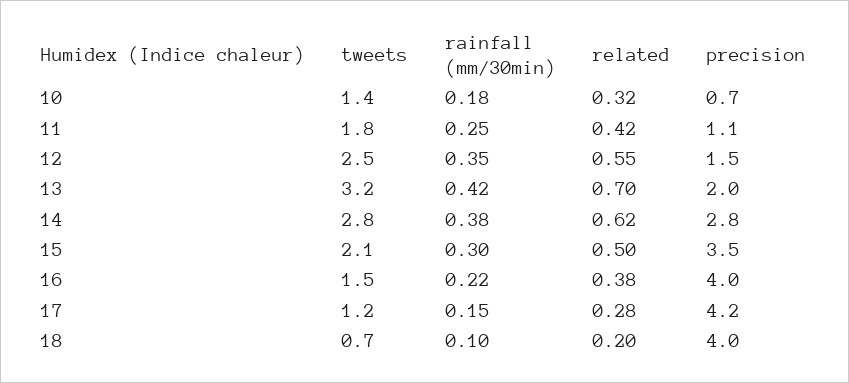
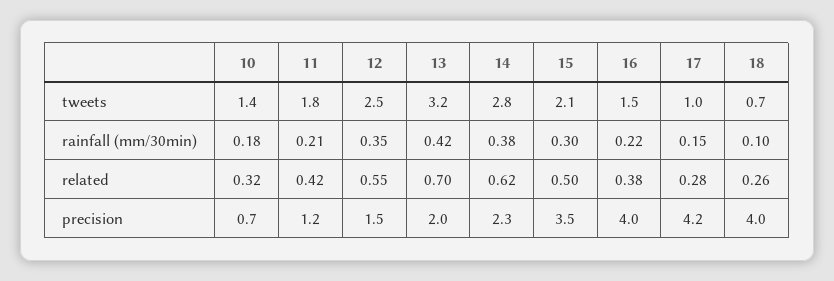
  {
    "tweets": {
      "10": 1.4,
      "11": 1.8,
      "12": 2.5,
      "13": 3.2,
      "14": 2.8,
      "15": 2.1,
      "16": 1.5,
-     "17": 1.2,
+     "17": 1,
      "18": 0.7
    },
    "rainfall (mm/30min)": {
      "10": 0.18,
-     "11": 0.25,
+     "11": 0.21,
      "12": 0.35,
      "13": 0.42,
      "14": 0.38,
      "15": 0.3,
      "16": 0.22,
      "17": 0.15,
      "18": 0.1
    },
    "related": {
      "10": 0.32,
      "11": 0.42,
      "12": 0.55,
      "13": 0.7,
      "14": 0.62,
      "15": 0.5,
      "16": 0.38,
      "17": 0.28,
-     "18": 0.2
+     "18": 0.26
    },
    "precision": {
      "10": 0.7,
-     "11": 1.1,
+     "11": 1.2,
      "12": 1.5,
      "13": 2,
-     "14": 2.8,
+     "14": 2.3,
      "15": 3.5,
      "16": 4,
      "17": 4.2,
      "18": 4
    }
  }

